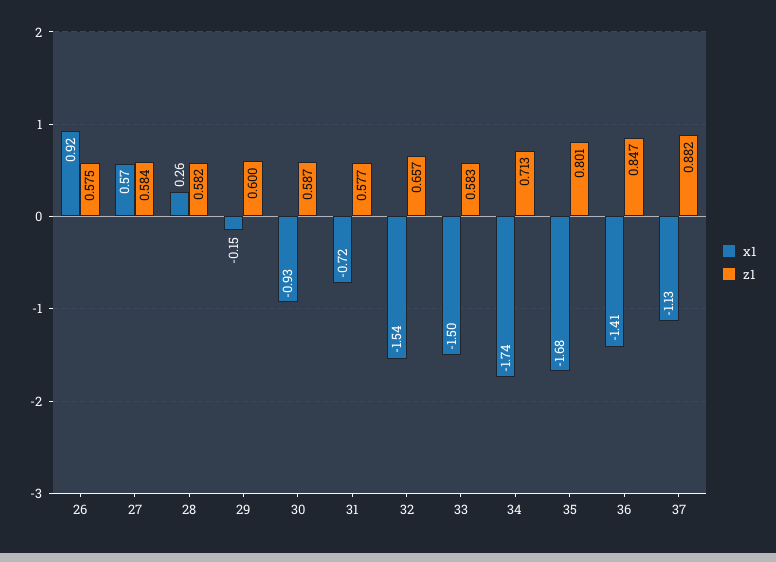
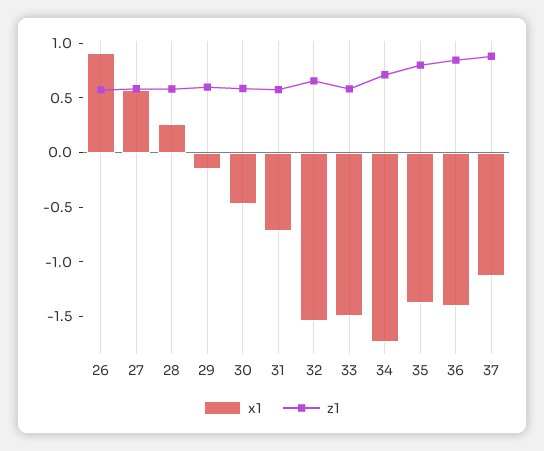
  {
    "x1": {
      "26": 0.92,
      "27": 0.57,
      "28": 0.26,
      "29": -0.15,
-     "30": -0.93,
+     "30": -0.5,
      "31": -0.72,
      "32": -1.54,
      "33": -1.5,
      "34": -1.74,
-     "35": -1.68,
+     "35": -1.4,
      "36": -1.41,
      "37": -1.13
    },
    "z1": {
      "26": 0.575,
      "27": 0.584,
      "28": 0.582,
      "29": 0.6,
      "30": 0.587,
      "31": 0.577,
      "32": 0.657,
      "33": 0.583,
      "34": 0.713,
      "35": 0.801,
      "36": 0.847,
      "37": 0.882
    }
  }

